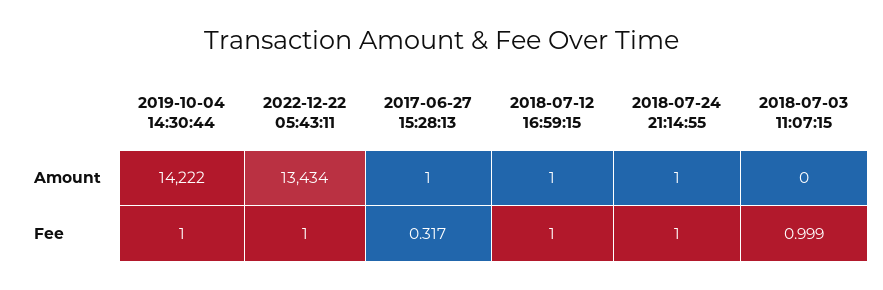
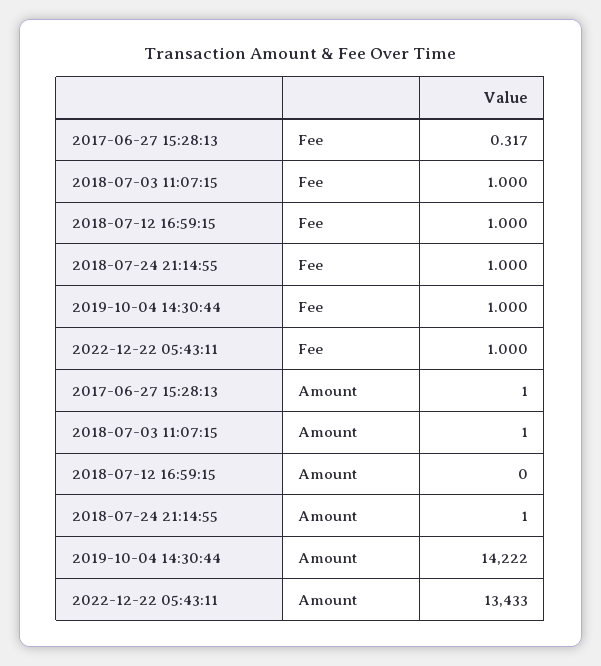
  {
    "2019-10-04 14:30:44": {
      "Amount": 14222,
      "Fee": 1
    },
    "2022-12-22 05:43:11": {
-     "Amount": 13434,
+     "Amount": 13433,
      "Fee": 1
    },
    "2017-06-27 15:28:13": {
      "Amount": 1,
      "Fee": 0.317
    },
    "2018-07-12 16:59:15": {
-     "Amount": 1,
+     "Amount": 0,
      "Fee": 1
    },
    "2018-07-24 21:14:55": {
      "Amount": 1,
      "Fee": 1
    },
    "2018-07-03 11:07:15": {
-     "Amount": 0,
+     "Amount": 1,
-     "Fee": 0.999
+     "Fee": 1
    }
  }

